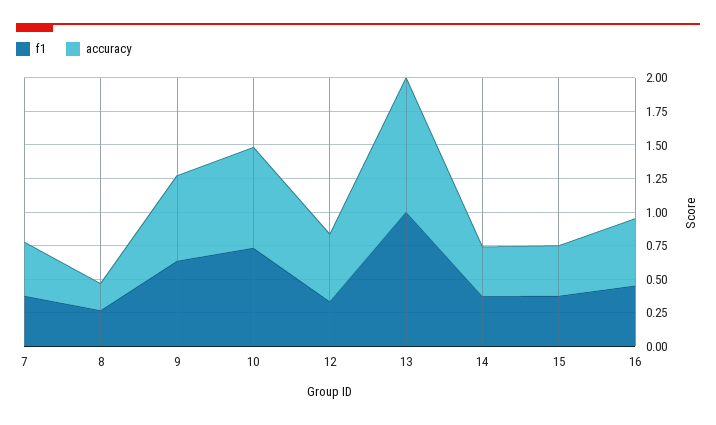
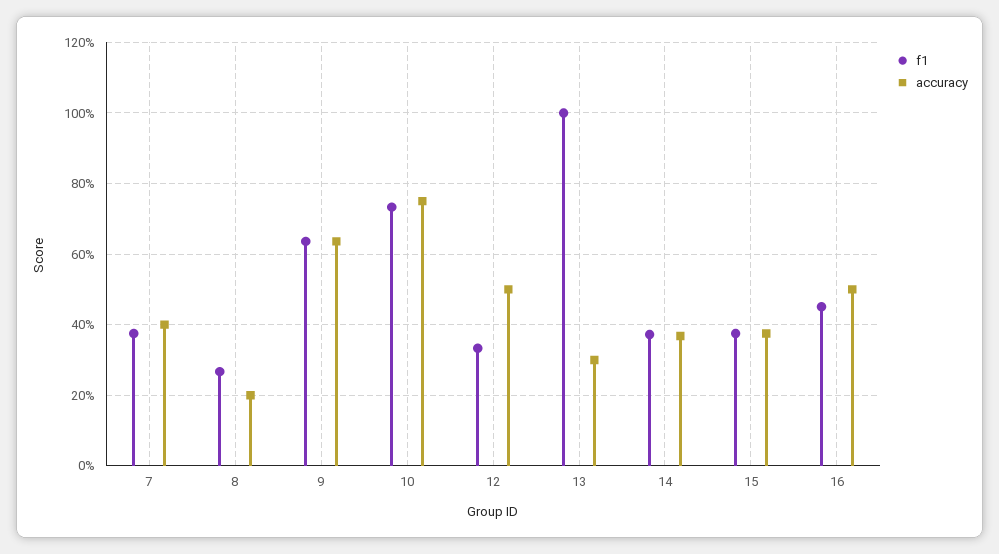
  {
    "f1": {
      "7": 0.38,
      "8": 0.26,
      "9": 0.64,
      "10": 0.74,
      "12": 0.34,
      "13": 1,
      "14": 0.38,
      "15": 0.38,
      "16": 0.46
    },
    "accuracy": {
      "7": 0.4,
      "8": 0.2,
      "9": 0.64,
      "10": 0.76,
      "12": 0.5,
-     "13": 1,
+     "13": 0.3,
      "14": 0.36,
      "15": 0.38,
      "16": 0.5
    }
  }

